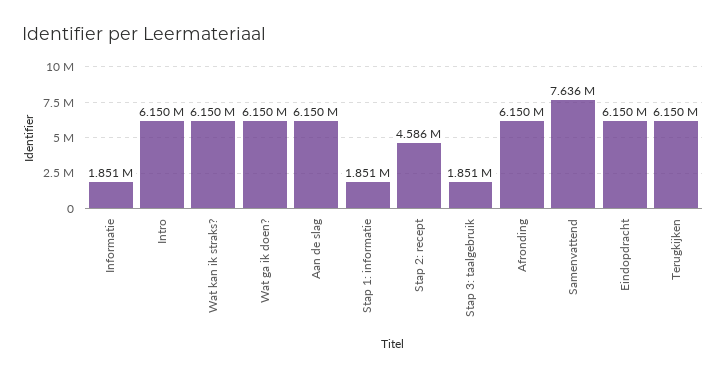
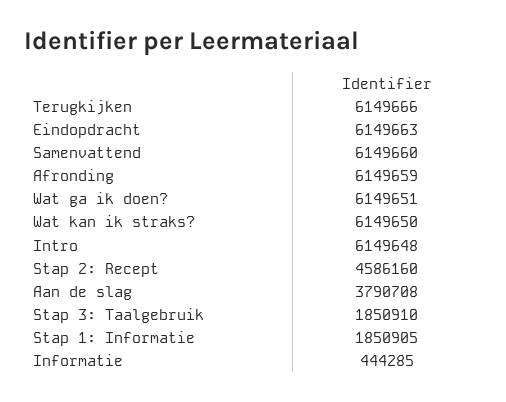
  {
-   "Informatie": 1851000,
+   "Informatie": 444285,
    "Intro": 6149648,
    "Wat kan ik straks?": 6149650,
    "Wat ga ik doen?": 6149651,
-   "Aan de slag": 6150000,
+   "Aan de slag": 3790708,
    "Stap 1: informatie": 1850905,
    "Stap 2: recept": 4586160,
    "Stap 3: taalgebruik": 1850910,
    "Afronding": 6149659,
-   "Samenvattend": 7636000,
+   "Samenvattend": 6149660,
    "Eindopdracht": 6149663,
    "Terugkijken": 6149666
  }

